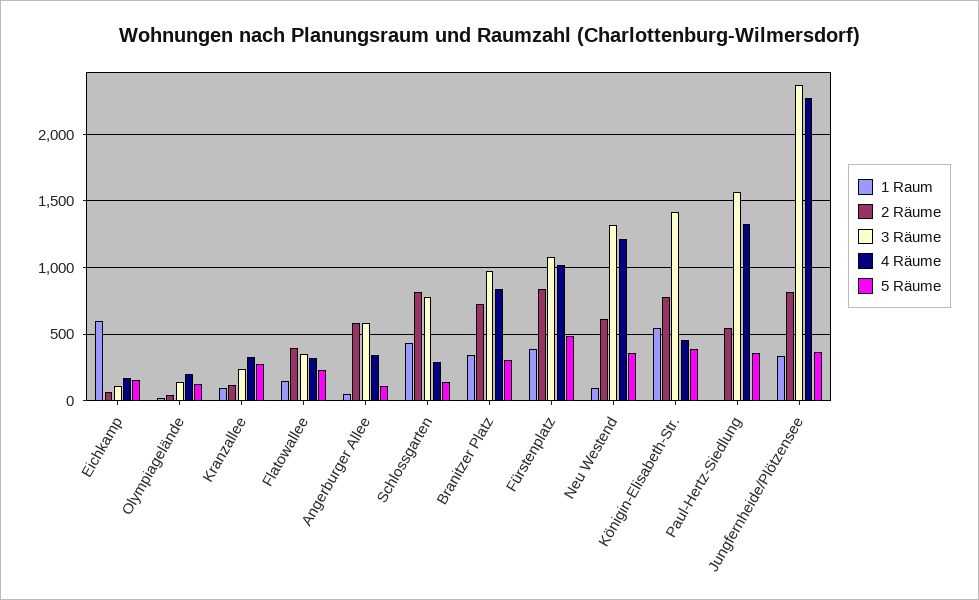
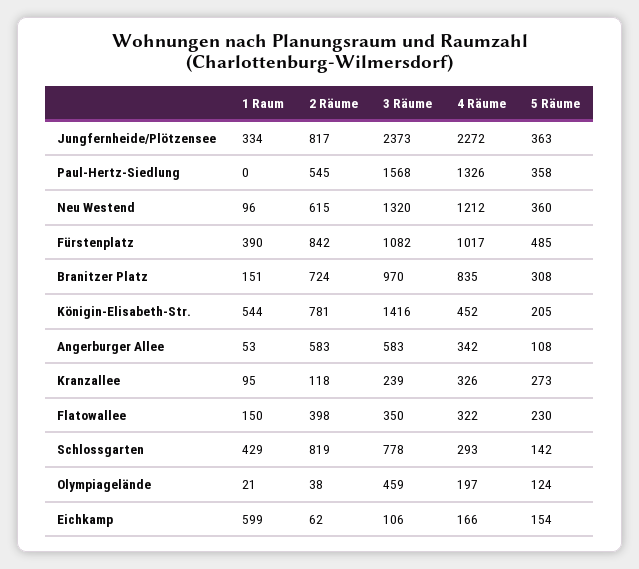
  {
    "1 Raum": {
      "Eichkamp": 599,
      "Olympiagelände": 21,
      "Kranzallee": 95,
      "Flatowallee": 150,
      "Angerburger Allee": 53,
      "Schlossgarten": 429,
-     "Branitzer Platz": 350,
+     "Branitzer Platz": 151,
      "Fürstenplatz": 390,
      "Neu Westend": 96,
      "Königin-Elisabeth-Str.": 544,
      "Paul-Hertz-Siedlung": 0,
      "Jungfernheide/Plötzensee": 334
    },
    "2 Räume": {
      "Eichkamp": 62,
      "Olympiagelände": 38,
      "Kranzallee": 118,
      "Flatowallee": 398,
      "Angerburger Allee": 583,
      "Schlossgarten": 819,
      "Branitzer Platz": 724,
      "Fürstenplatz": 842,
      "Neu Westend": 615,
      "Königin-Elisabeth-Str.": 781,
      "Paul-Hertz-Siedlung": 545,
      "Jungfernheide/Plötzensee": 817
    },
    "3 Räume": {
      "Eichkamp": 106,
-     "Olympiagelände": 150,
+     "Olympiagelände": 459,
      "Kranzallee": 239,
      "Flatowallee": 350,
      "Angerburger Allee": 583,
      "Schlossgarten": 778,
      "Branitzer Platz": 970,
      "Fürstenplatz": 1082,
      "Neu Westend": 1320,
      "Königin-Elisabeth-Str.": 1416,
      "Paul-Hertz-Siedlung": 1568,
      "Jungfernheide/Plötzensee": 2373
    },
    "4 Räume": {
      "Eichkamp": 166,
      "Olympiagelände": 197,
      "Kranzallee": 326,
      "Flatowallee": 322,
      "Angerburger Allee": 342,
      "Schlossgarten": 293,
      "Branitzer Platz": 835,
      "Fürstenplatz": 1017,
      "Neu Westend": 1212,
      "Königin-Elisabeth-Str.": 452,
      "Paul-Hertz-Siedlung": 1326,
      "Jungfernheide/Plötzensee": 2272
    },
    "5 Räume": {
      "Eichkamp": 154,
      "Olympiagelände": 124,
      "Kranzallee": 273,
      "Flatowallee": 230,
      "Angerburger Allee": 108,
      "Schlossgarten": 142,
      "Branitzer Platz": 308,
      "Fürstenplatz": 485,
      "Neu Westend": 360,
-     "Königin-Elisabeth-Str.": 400,
+     "Königin-Elisabeth-Str.": 205,
      "Paul-Hertz-Siedlung": 358,
      "Jungfernheide/Plötzensee": 363
    }
  }

